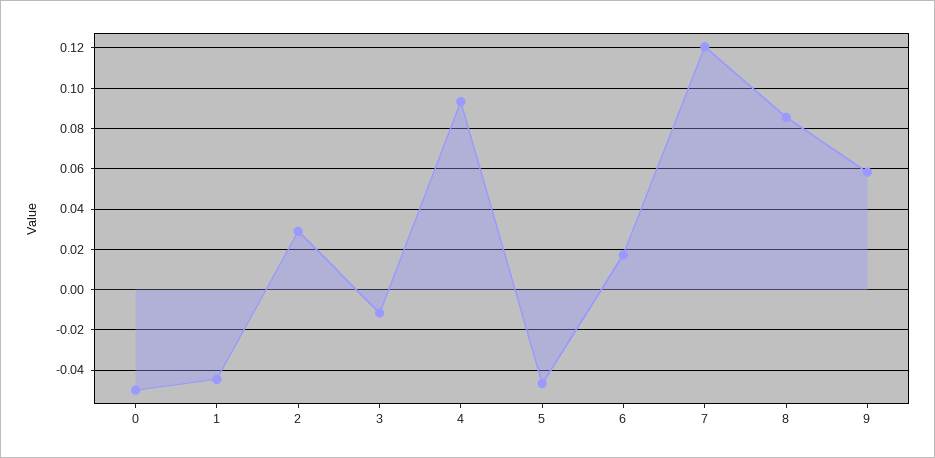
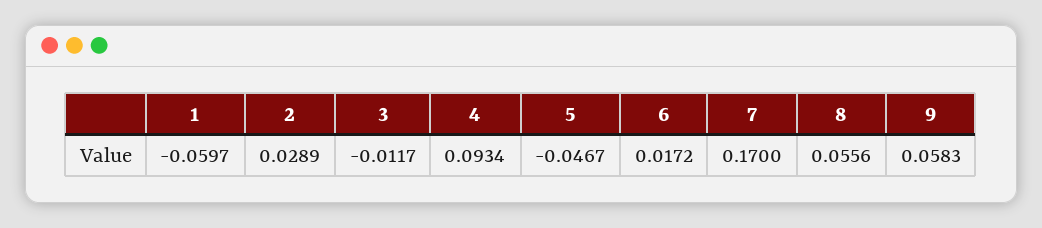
  {
-   "0": -0.05,
-   "1": -0.045,
+   "1": -0.0597,
    "2": 0.0289,
    "3": -0.0117,
    "4": 0.0934,
    "5": -0.0467,
    "6": 0.0172,
-   "7": 0.12,
+   "7": 0.17,
-   "8": 0.085,
+   "8": 0.0556,
    "9": 0.0583
  }

